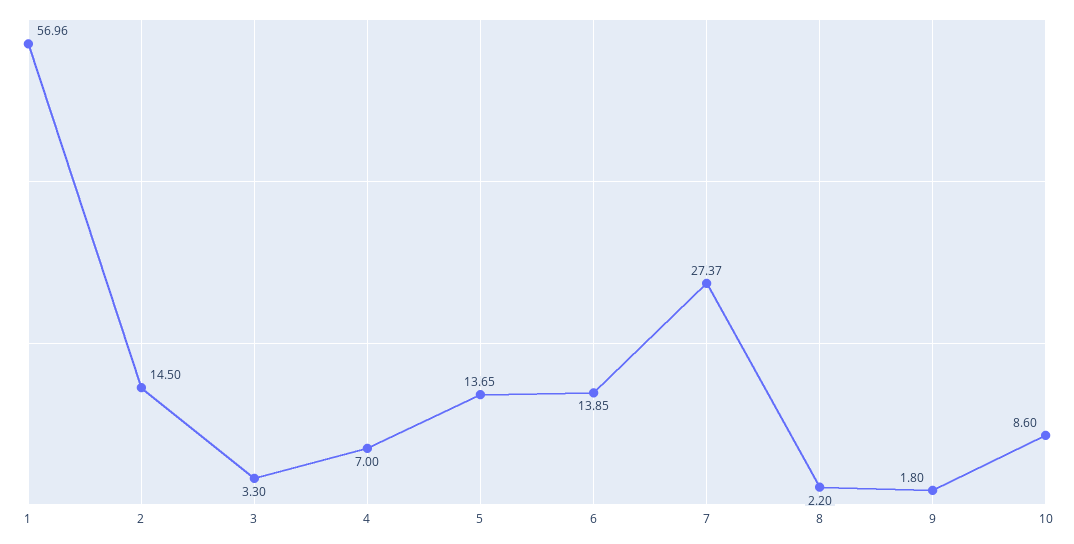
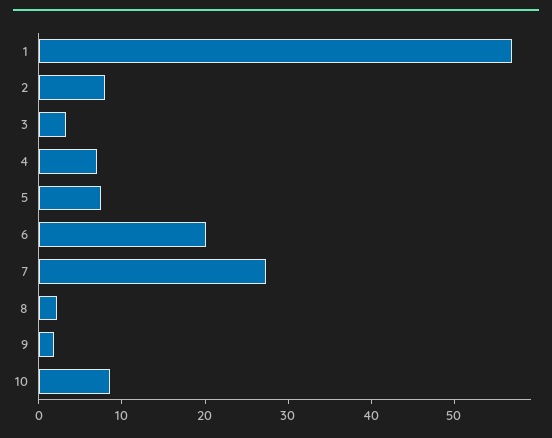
  {
    "1": 56.96,
-   "2": 14.5,
+   "2": 8,
    "3": 3.3,
    "4": 7,
-   "5": 13.65,
+   "5": 8,
-   "6": 13.85,
+   "6": 20,
    "7": 27.37,
    "8": 2.2,
    "9": 1.8,
    "10": 8.6
  }

